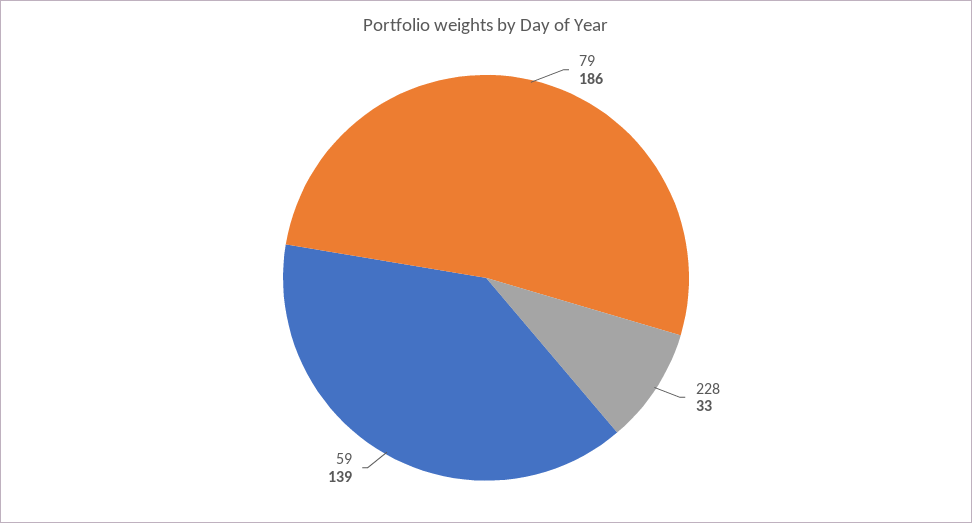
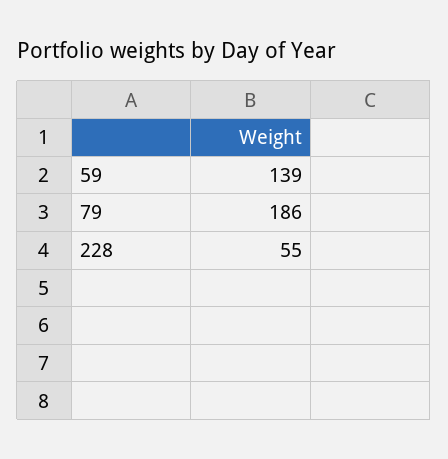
  {
    "79": 186,
-   "228": 33,
+   "228": 55,
    "59": 139
  }

